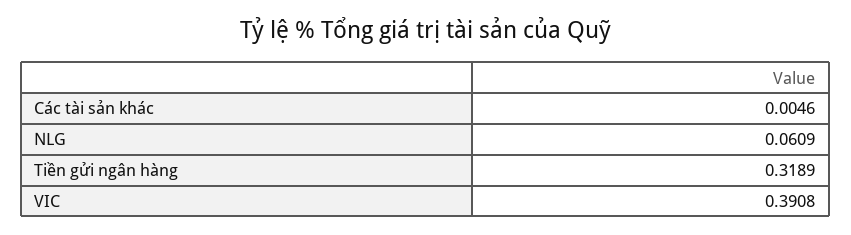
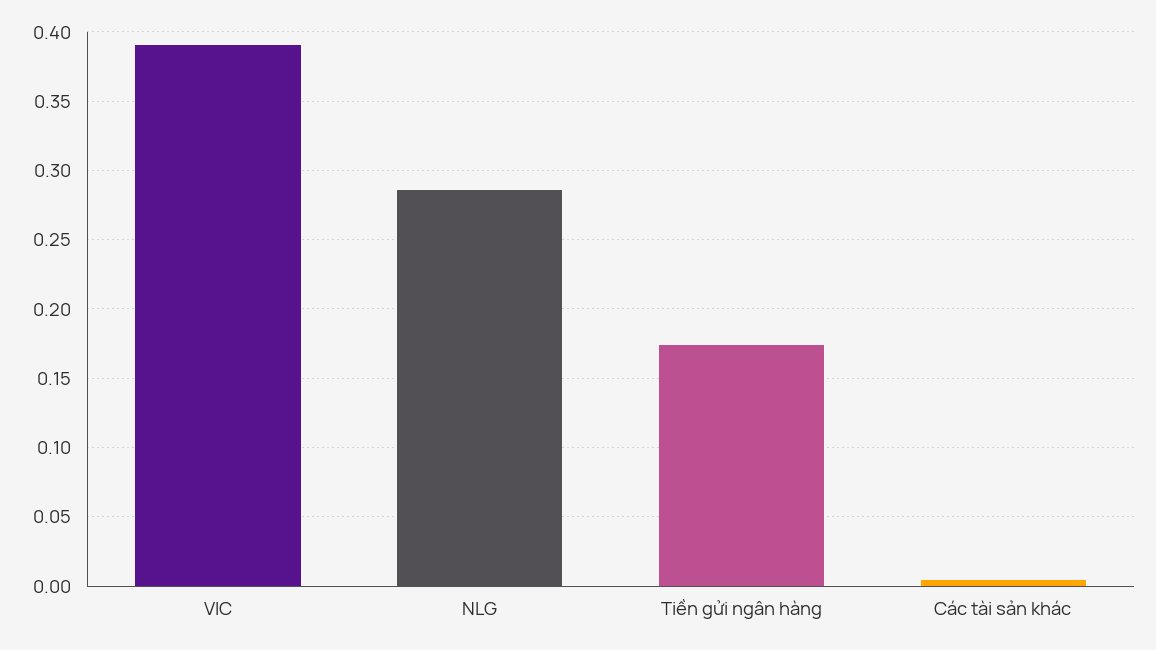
  {
    "Các tài sản khác": 0.0046,
-   "NLG": 0.0609,
+   "NLG": 0.285,
-   "Tiền gửi ngân hàng": 0.3189,
+   "Tiền gửi ngân hàng": 0.175,
    "VIC": 0.3908
  }

